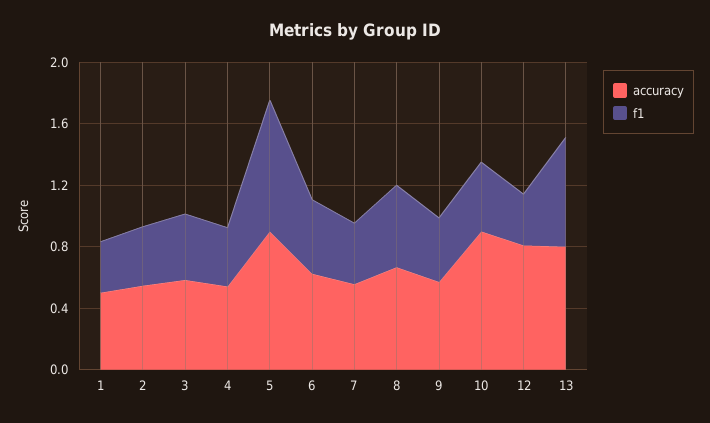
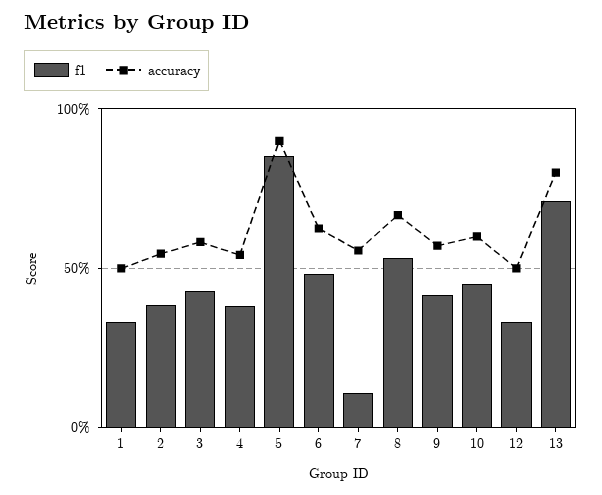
  {
    "accuracy": {
      "1": 0.5,
      "2": 0.55,
      "3": 0.6,
      "4": 0.55,
      "5": 0.9,
      "6": 0.65,
      "7": 0.55,
      "8": 0.65,
      "9": 0.55,
-     "10": 0.9,
+     "10": 0.6,
-     "12": 0.8,
+     "12": 0.5,
      "13": 0.8
    },
    "f1": {
      "1": 0.35,
      "2": 0.4,
      "3": 0.45,
      "4": 0.4,
      "5": 0.85,
      "6": 0.5,
-     "7": 0.4,
+     "7": 0.1,
      "8": 0.55,
      "9": 0.4,
      "10": 0.45,
      "12": 0.35,
      "13": 0.7
    }
  }

